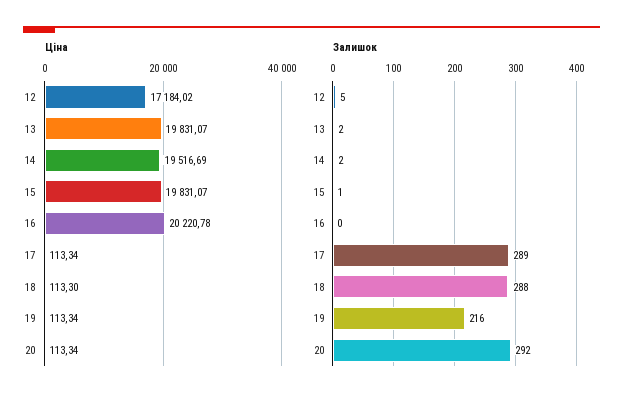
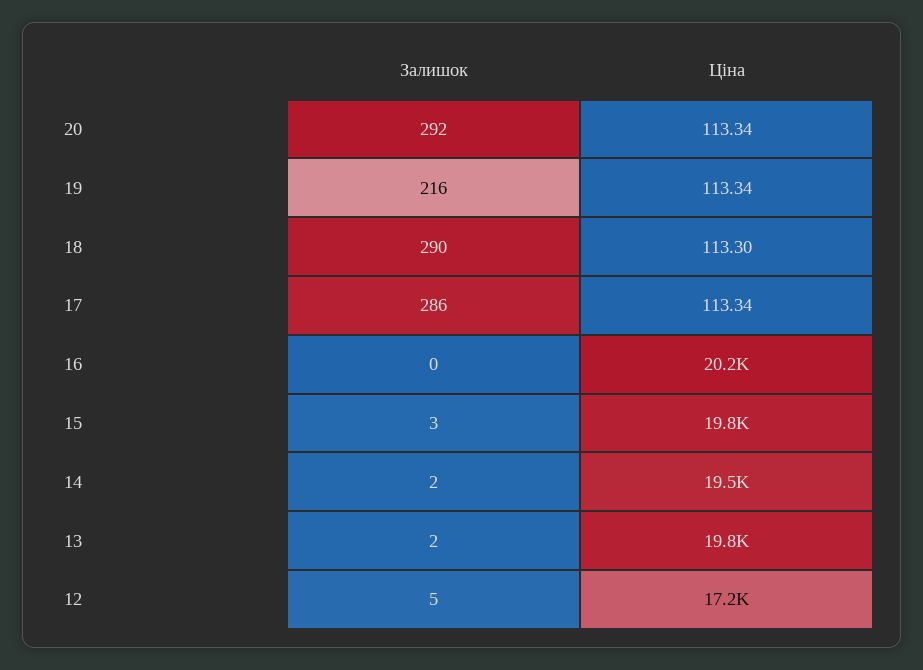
  {
    "Ціна": {
      "12": 17184.02,
      "13": 19831.07,
      "14": 19516.69,
      "15": 19831.07,
      "16": 20220.78,
      "17": 113.34,
      "18": 113.3,
      "19": 113.34,
      "20": 113.34
    },
    "Залишок": {
      "12": 5,
      "13": 2,
      "14": 2,
-     "15": 1,
+     "15": 3,
      "16": 0,
-     "17": 289,
+     "17": 286,
-     "18": 288,
+     "18": 290,
      "19": 216,
      "20": 292
    }
  }

